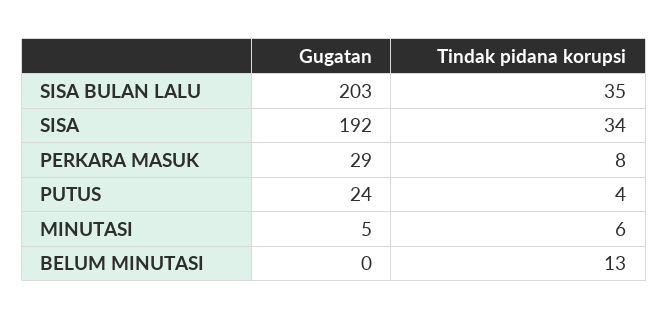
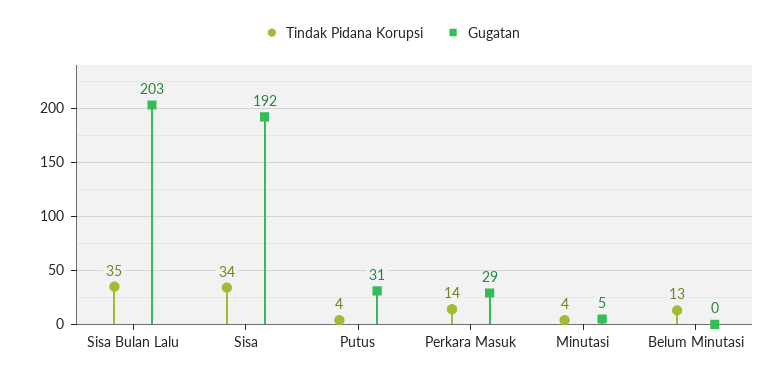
  {
    "Gugatan": {
      "SISA BULAN LALU": 203,
      "SISA": 192,
      "PERKARA MASUK": 29,
-     "PUTUS": 24,
+     "PUTUS": 31,
      "MINUTASI": 5,
      "BELUM MINUTASI": 0
    },
    "Tindak pidana korupsi": {
      "SISA BULAN LALU": 35,
      "SISA": 34,
-     "PERKARA MASUK": 8,
+     "PERKARA MASUK": 14,
      "PUTUS": 4,
-     "MINUTASI": 6,
+     "MINUTASI": 4,
      "BELUM MINUTASI": 13
    }
  }

